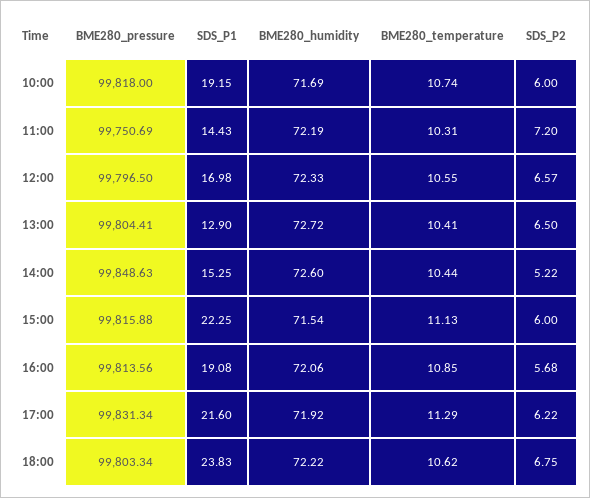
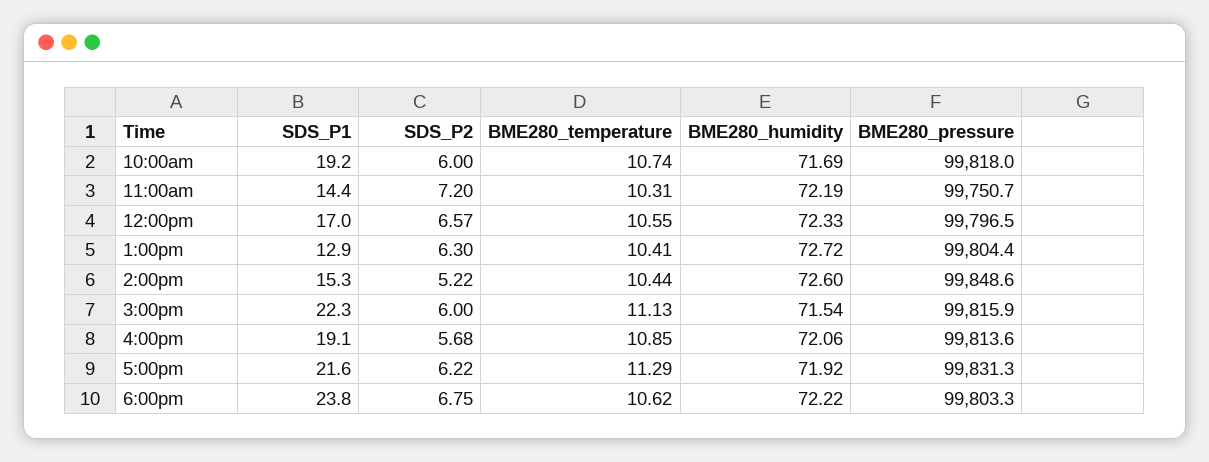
  {
    "BME280_pressure": {
      "10:00": 99818,
      "11:00": 99750.69,
      "12:00": 99796.5,
      "13:00": 99804.41,
      "14:00": 99848.63,
      "15:00": 99815.88,
      "16:00": 99813.56,
      "17:00": 99831.34,
      "18:00": 99803.34
    },
    "SDS_P1": {
      "10:00": 19.15,
      "11:00": 14.43,
      "12:00": 16.98,
      "13:00": 12.9,
      "14:00": 15.25,
      "15:00": 22.25,
      "16:00": 19.08,
      "17:00": 21.6,
      "18:00": 23.83
    },
    "BME280_humidity": {
      "10:00": 71.69,
      "11:00": 72.19,
      "12:00": 72.33,
      "13:00": 72.72,
      "14:00": 72.6,
      "15:00": 71.54,
      "16:00": 72.06,
      "17:00": 71.92,
      "18:00": 72.22
    },
    "BME280_temperature": {
      "10:00": 10.74,
      "11:00": 10.31,
      "12:00": 10.55,
      "13:00": 10.41,
      "14:00": 10.44,
      "15:00": 11.13,
      "16:00": 10.85,
      "17:00": 11.29,
      "18:00": 10.62
    },
    "SDS_P2": {
      "10:00": 6,
      "11:00": 7.2,
      "12:00": 6.57,
-     "13:00": 6.5,
+     "13:00": 6.3,
      "14:00": 5.22,
      "15:00": 6,
      "16:00": 5.68,
      "17:00": 6.22,
      "18:00": 6.75
    }
  }

